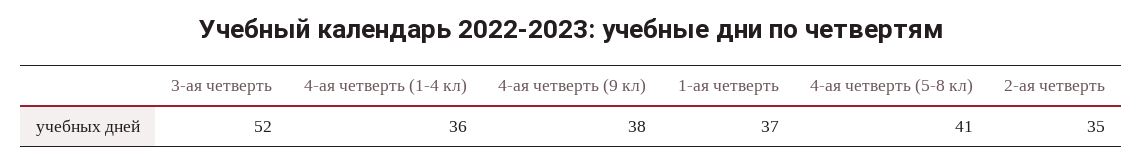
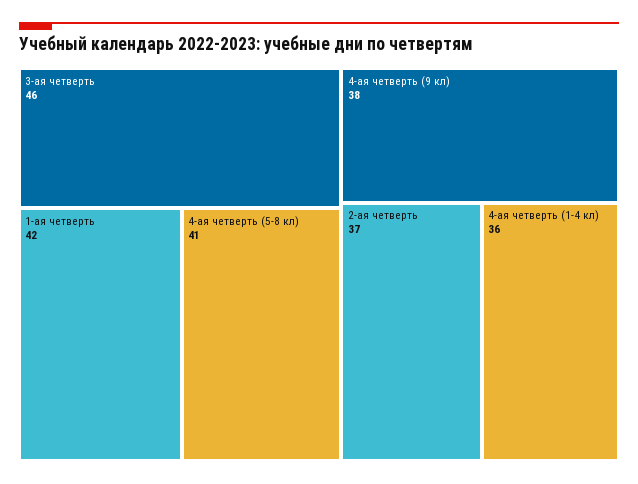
  {
-   "3-ая четверть": 52,
+   "3-ая четверть": 46,
    "4-ая четверть (1-4 кл)": 36,
    "4-ая четверть (9 кл)": 38,
-   "1-ая четверть": 37,
+   "1-ая четверть": 42,
    "4-ая четверть (5-8 кл)": 41,
-   "2-ая четверть": 35
+   "2-ая четверть": 37
  }

